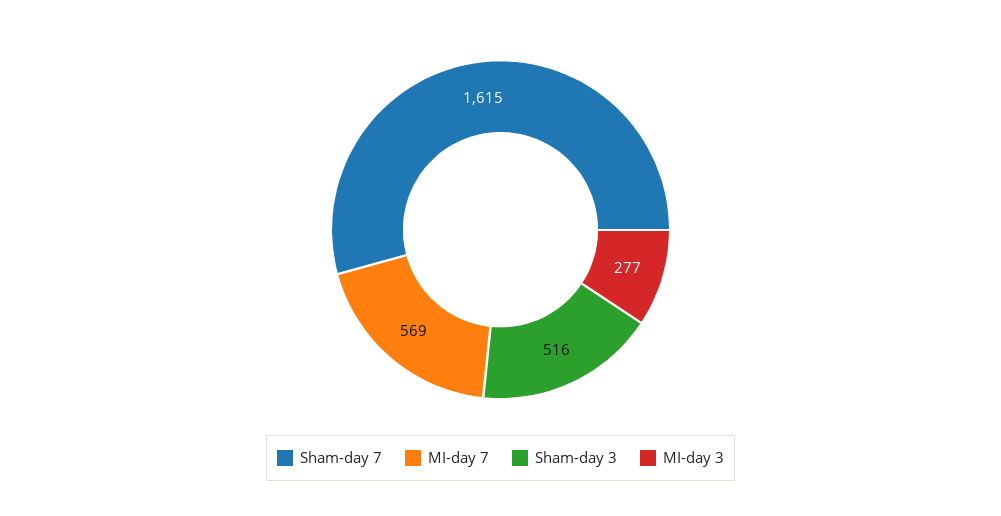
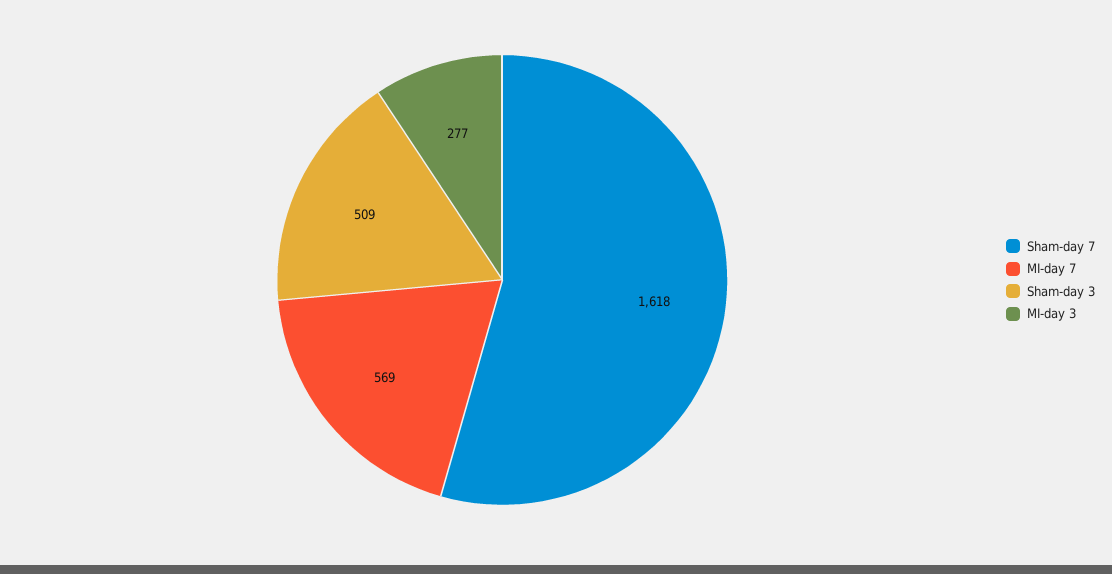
  {
-   "Sham-day 7": 1615,
+   "Sham-day 7": 1618,
    "MI-day 7": 569,
-   "Sham-day 3": 516,
+   "Sham-day 3": 509,
    "MI-day 3": 277
  }

